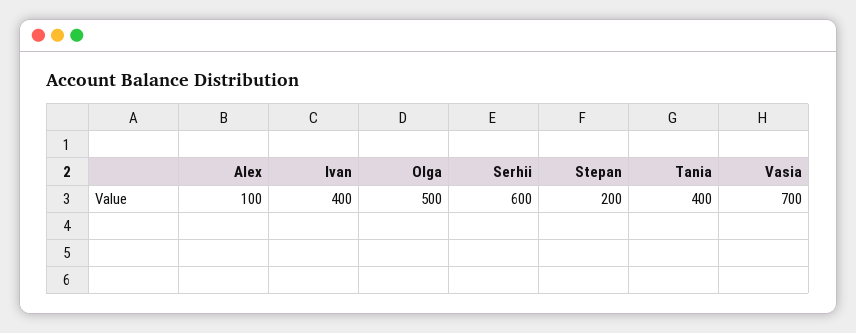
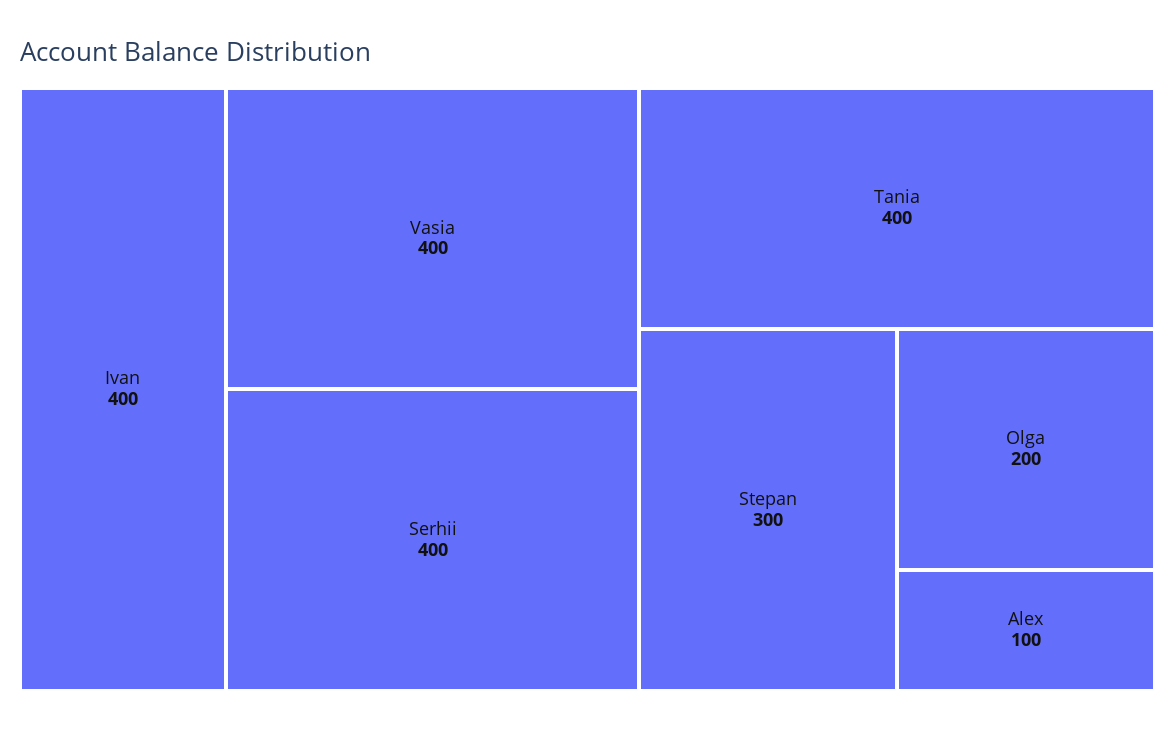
  {
    "Alex": 100,
    "Ivan": 400,
-   "Olga": 500,
+   "Olga": 200,
-   "Serhii": 600,
+   "Serhii": 400,
-   "Stepan": 200,
+   "Stepan": 300,
    "Tania": 400,
-   "Vasia": 700
+   "Vasia": 400
  }

